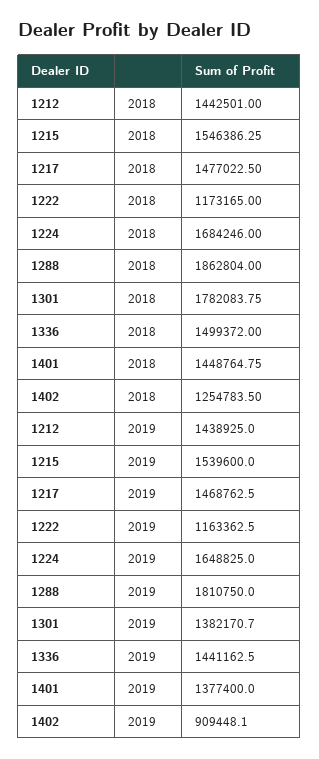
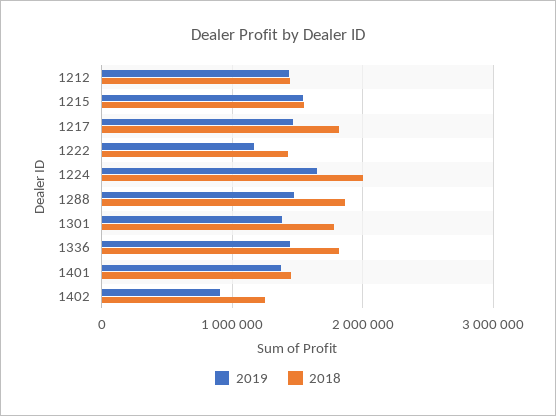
  {
    "2018": {
      "1212": 1442501,
      "1215": 1546386.25,
-     "1217": 1477022.5,
+     "1217": 1800000,
-     "1222": 1173165,
+     "1222": 1400000,
-     "1224": 1684246,
+     "1224": 2000000,
      "1288": 1862804,
      "1301": 1782083.75,
-     "1336": 1499372,
+     "1336": 1800000,
      "1401": 1448764.75,
      "1402": 1254783.5
    },
    "2019": {
      "1212": 1438925,
      "1215": 1539600,
      "1217": 1468762.5,
      "1222": 1163362.5,
      "1224": 1648825,
-     "1288": 1810750,
+     "1288": 1500000,
      "1301": 1382170.7,
      "1336": 1441162.5,
      "1401": 1377400,
      "1402": 909448.1
    }
  }

